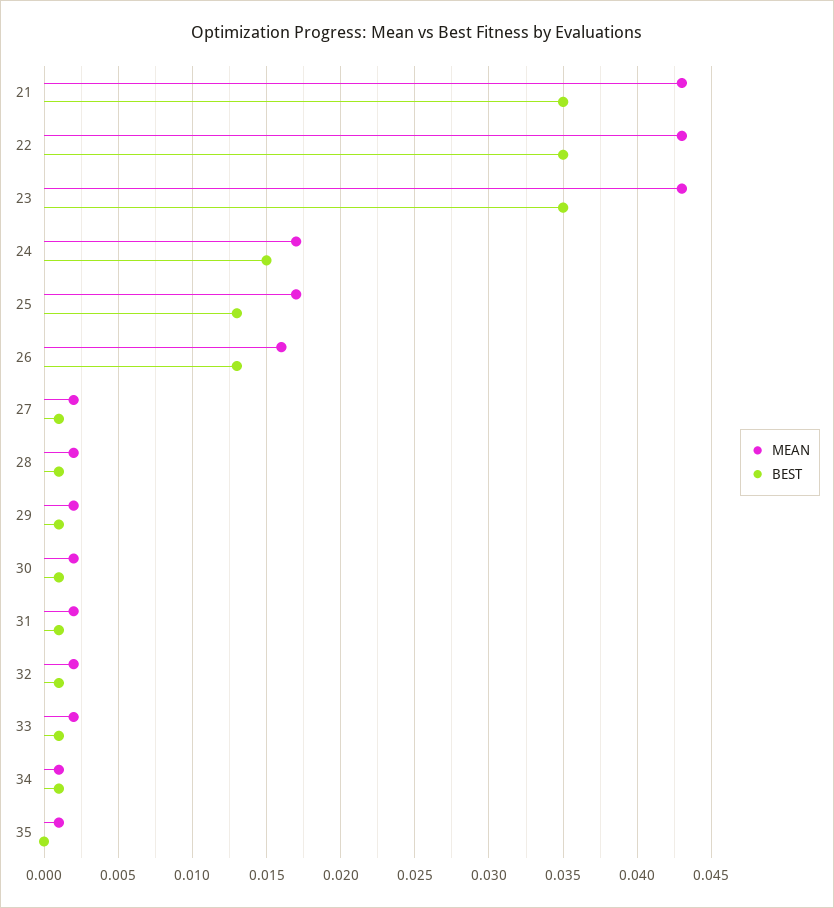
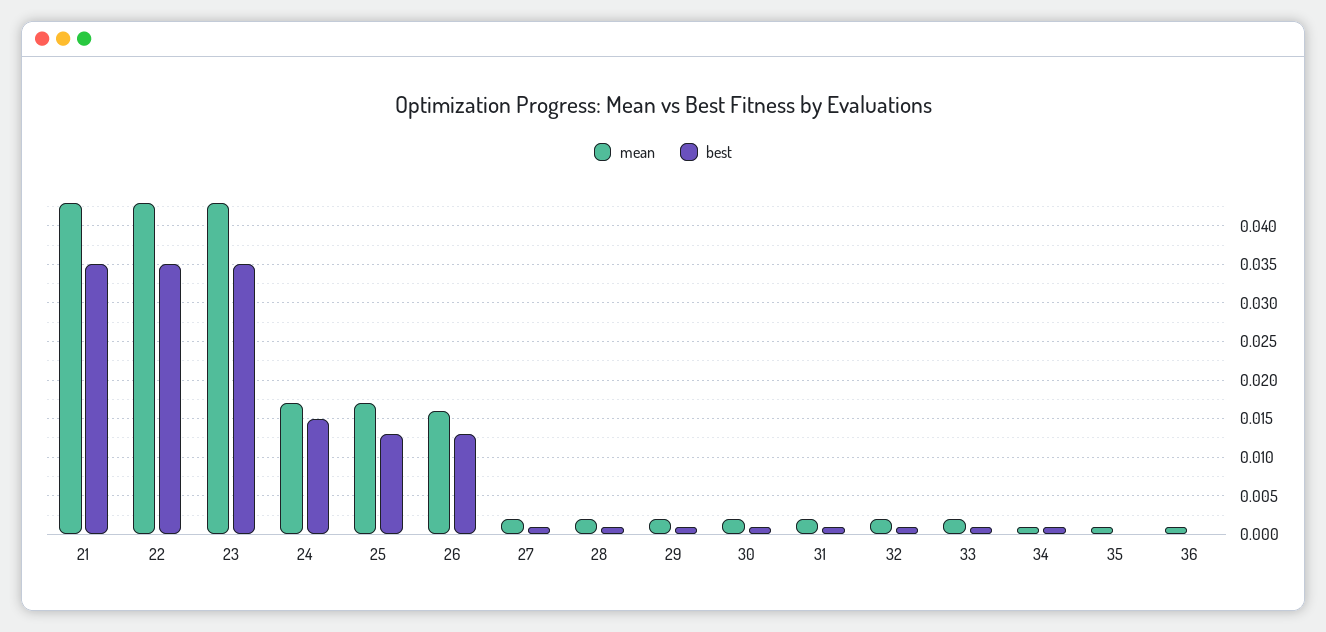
  {
    "MEAN": {
      "21": 0.043,
      "22": 0.043,
      "23": 0.043,
      "24": 0.017,
      "25": 0.017,
      "26": 0.016,
      "27": 0.002,
      "28": 0.002,
      "29": 0.002,
      "30": 0.002,
      "31": 0.002,
      "32": 0.002,
      "33": 0.002,
      "34": 0.001,
-     "35": 0.001
+     "35": 0.001,
+     "36": 0.001
    },
    "BEST": {
      "21": 0.035,
      "22": 0.035,
      "23": 0.035,
      "24": 0.015,
      "25": 0.013,
      "26": 0.013,
      "27": 0.001,
      "28": 0.001,
      "29": 0.001,
      "30": 0.001,
      "31": 0.001,
      "32": 0.001,
      "33": 0.001,
      "34": 0.001,
-     "35": 0
+     "35": 0,
+     "36": 0
    }
  }

